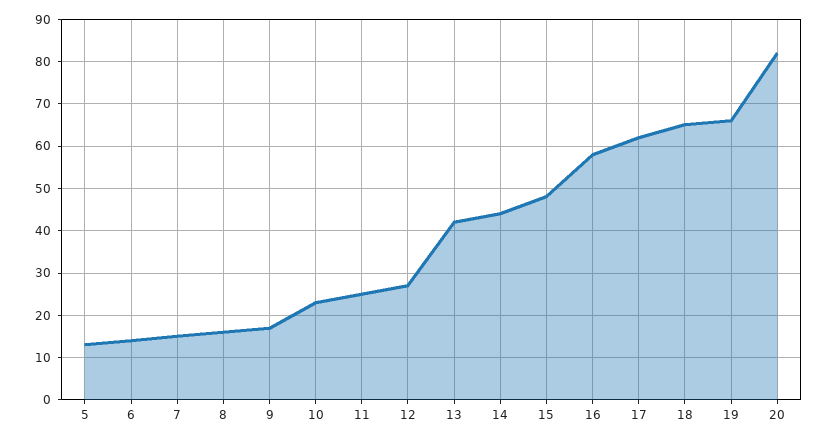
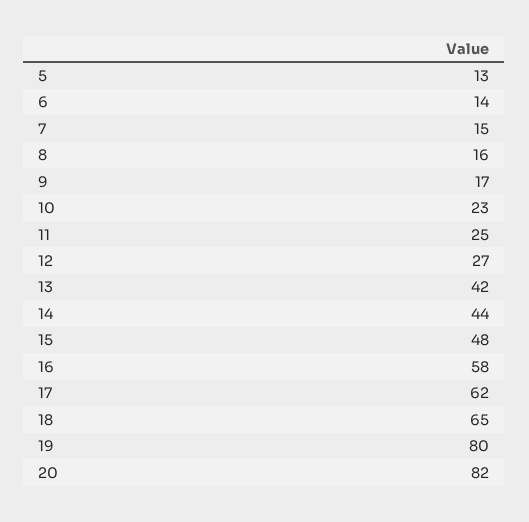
  {
    "5": 13,
    "6": 14,
    "7": 15,
    "8": 16,
    "9": 17,
    "10": 23,
    "11": 25,
    "12": 27,
    "13": 42,
    "14": 44,
    "15": 48,
    "16": 58,
    "17": 62,
    "18": 65,
-   "19": 65,
+   "19": 80,
    "20": 82
  }

